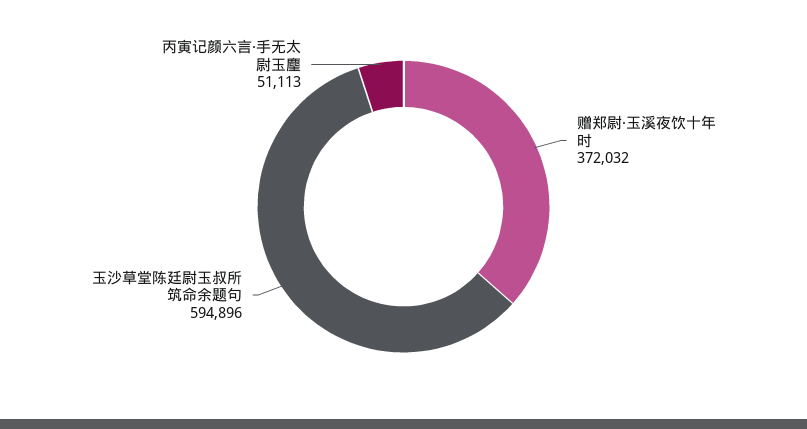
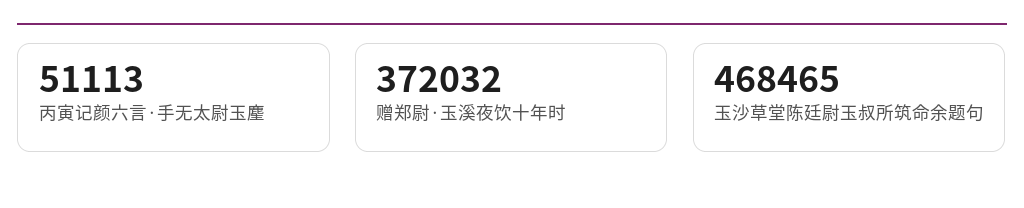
  {
    "赠郑尉·玉溪夜饮十年时": 372032,
-   "玉沙草堂陈廷尉玉叔所筑命余题句": 594896,
+   "玉沙草堂陈廷尉玉叔所筑命余题句": 468465,
    "丙寅记颜六言·手无太尉玉麈": 51113
  }

